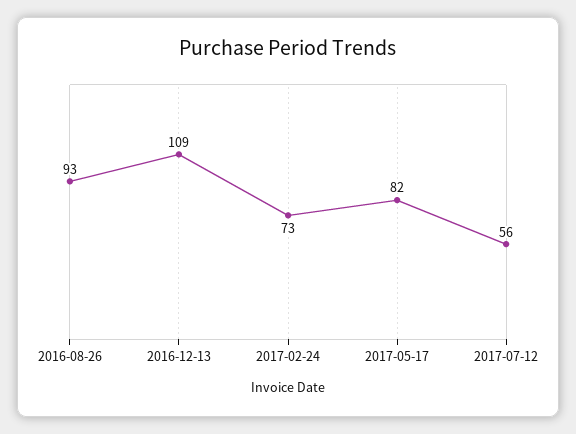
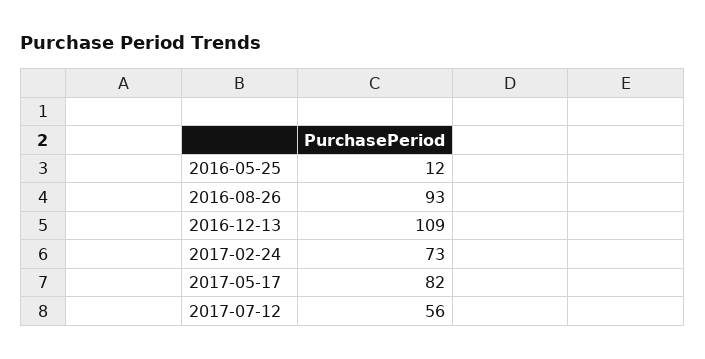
  {
    "2016-08-26": 93,
    "2016-12-13": 109,
    "2017-02-24": 73,
    "2017-05-17": 82,
-   "2017-07-12": 56
+   "2017-07-12": 56,
+   "2016-05-25": 12
  }

